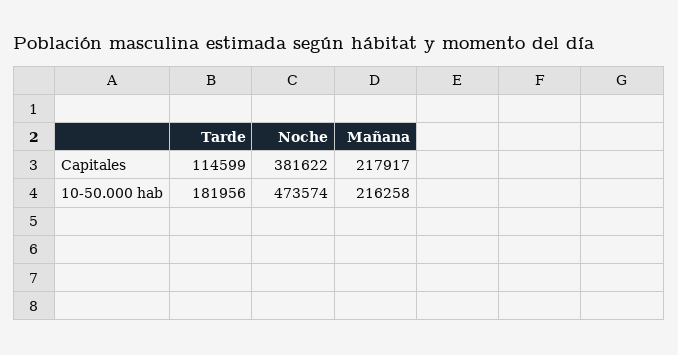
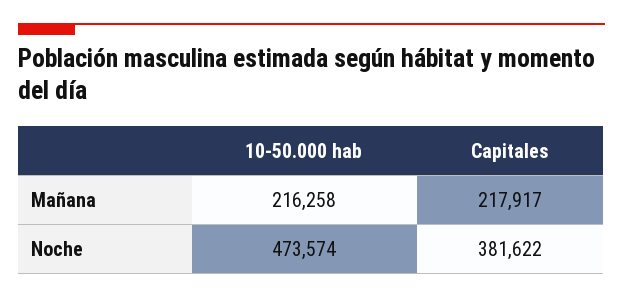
  {
-   "Tarde": {
-     "Capitales": 114599,
-     "10-50.000 hab": 181956
-   },
    "Noche": {
      "Capitales": 381622,
      "10-50.000 hab": 473574
    },
    "Mañana": {
      "Capitales": 217917,
      "10-50.000 hab": 216258
    }
  }

